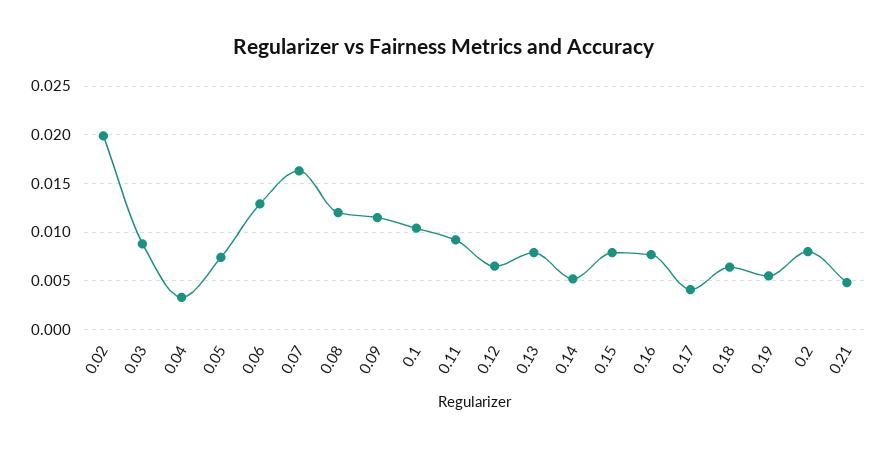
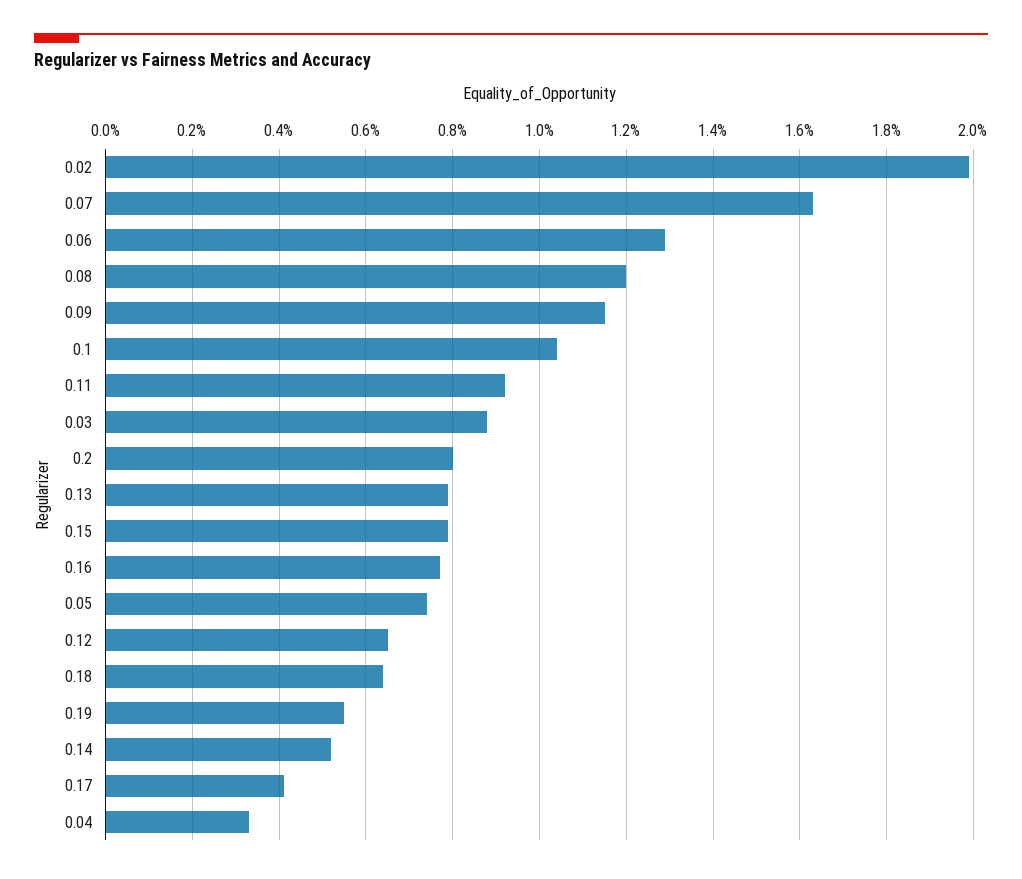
  {
    "0.02": 0.02,
    "0.03": 0.009,
    "0.04": 0.0035,
    "0.05": 0.0075,
    "0.06": 0.013,
    "0.07": 0.0165,
    "0.08": 0.012,
    "0.09": 0.0115,
    "0.1": 0.0105,
    "0.11": 0.009,
    "0.12": 0.0065,
    "0.13": 0.008,
    "0.14": 0.005,
    "0.15": 0.008,
    "0.16": 0.0075,
    "0.17": 0.004,
    "0.18": 0.0065,
    "0.19": 0.0055,
-   "0.2": 0.008,
+   "0.2": 0.008
-   "0.21": 0.005
  }

